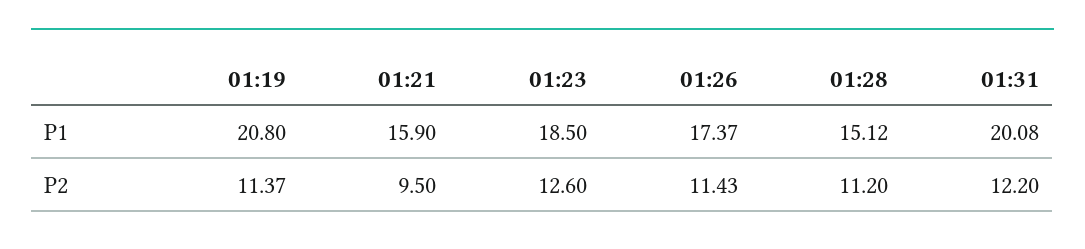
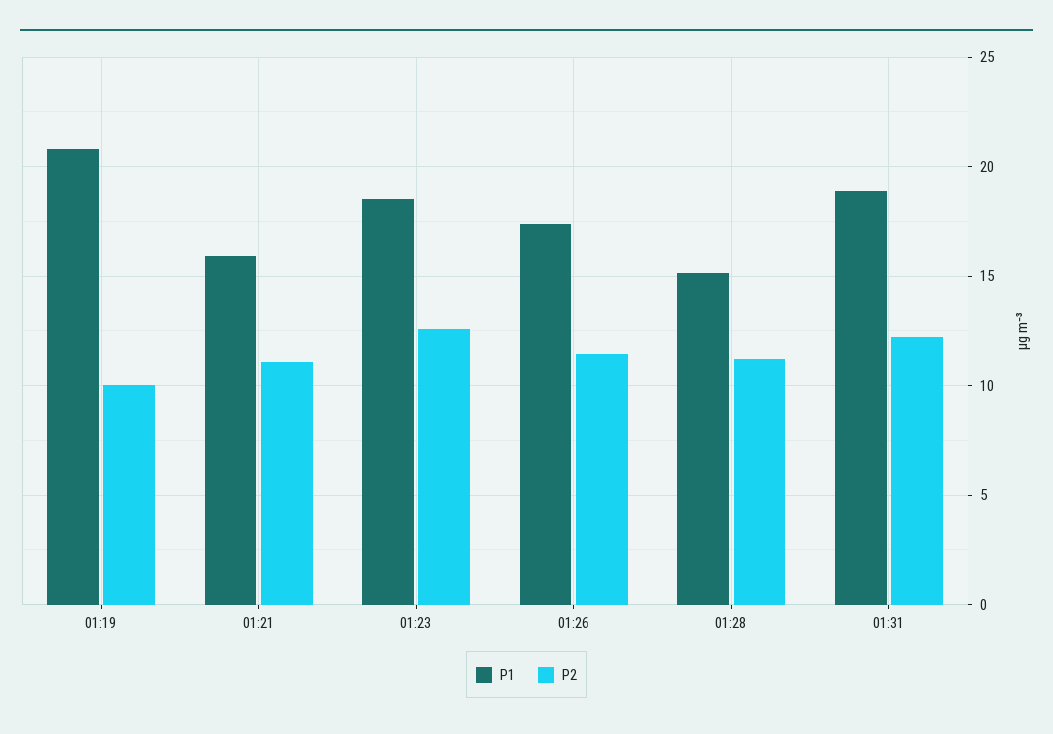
  {
    "P1": {
      "01:19": 20.8,
      "01:21": 15.9,
      "01:23": 18.5,
      "01:26": 17.37,
      "01:28": 15.12,
-     "01:31": 20.08
+     "01:31": 19
    },
    "P2": {
-     "01:19": 11.37,
+     "01:19": 10,
-     "01:21": 9.5,
+     "01:21": 11,
      "01:23": 12.6,
      "01:26": 11.43,
      "01:28": 11.2,
      "01:31": 12.2
    }
  }

